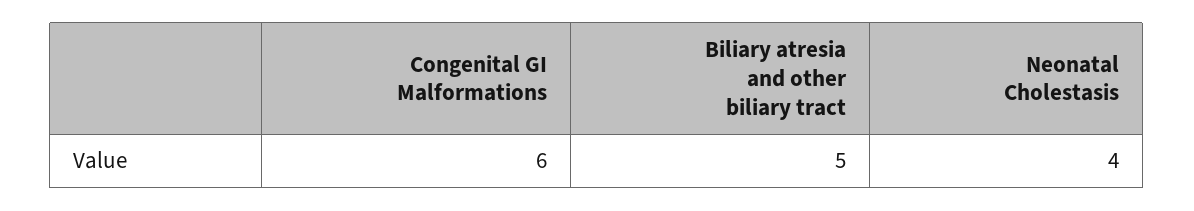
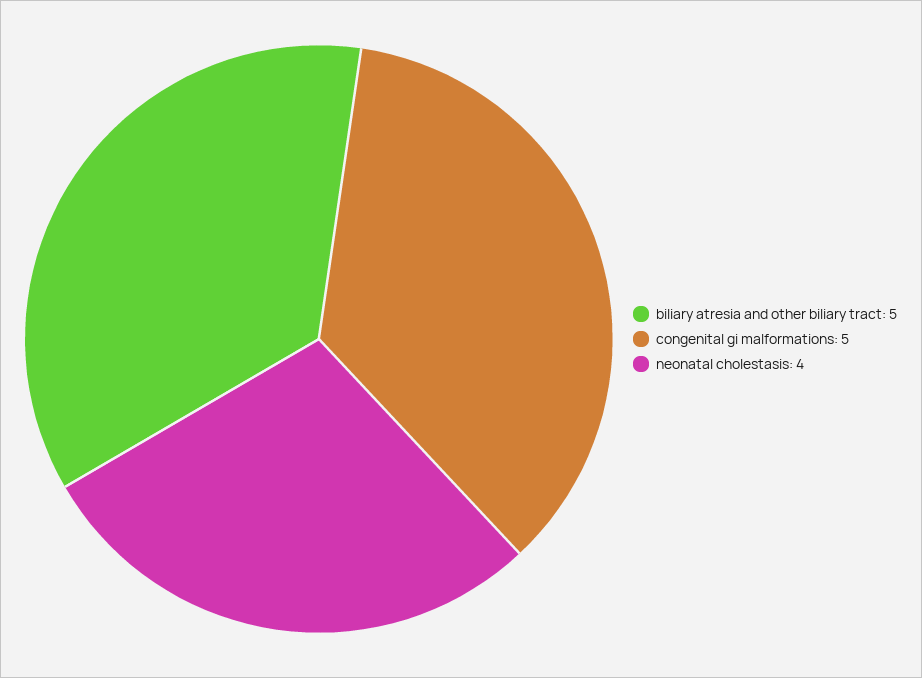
  {
-   "Congenital GI Malformations": 6,
+   "Congenital GI Malformations": 5,
    "Biliary atresia and other biliary tract": 5,
    "Neonatal Cholestasis": 4
  }

